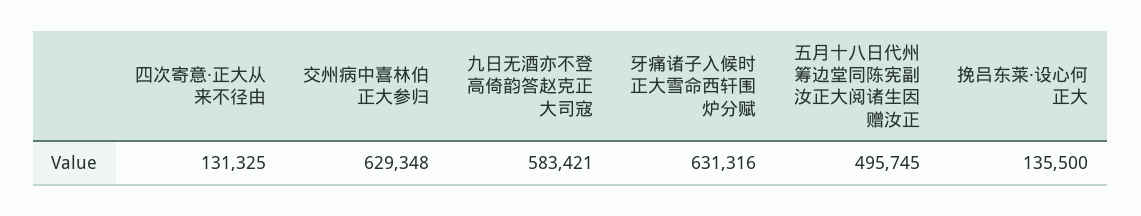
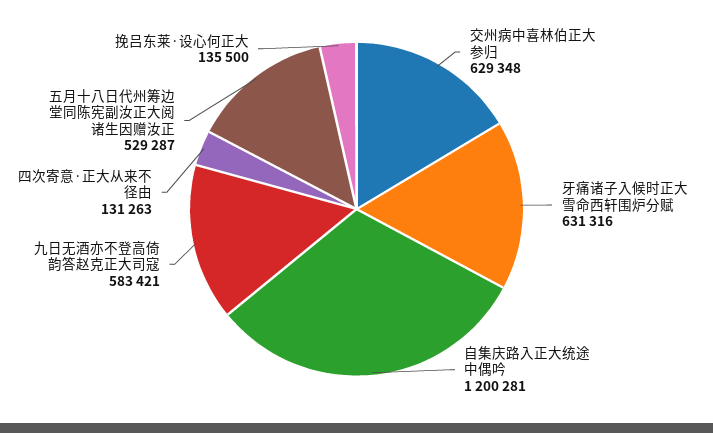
  {
-   "四次寄意·正大从来不径由": 131325,
+   "四次寄意·正大从来不径由": 131263,
    "交州病中喜林伯正大参归": 629348,
    "九日无酒亦不登高倚韵答赵克正大司寇": 583421,
    "牙痛诸子入候时正大雪命西轩围炉分赋": 631316,
-   "五月十八日代州筹边堂同陈宪副汝正大阅诸生因赠汝正": 495745,
+   "五月十八日代州筹边堂同陈宪副汝正大阅诸生因赠汝正": 529287,
-   "挽吕东莱·设心何正大": 135500
+   "挽吕东莱·设心何正大": 135500,
+   "自集庆路入正大统途中偶吟": 1200281
  }

